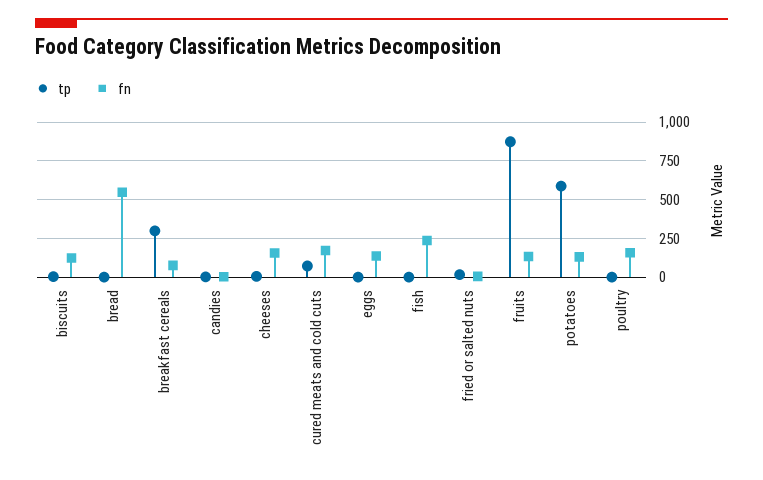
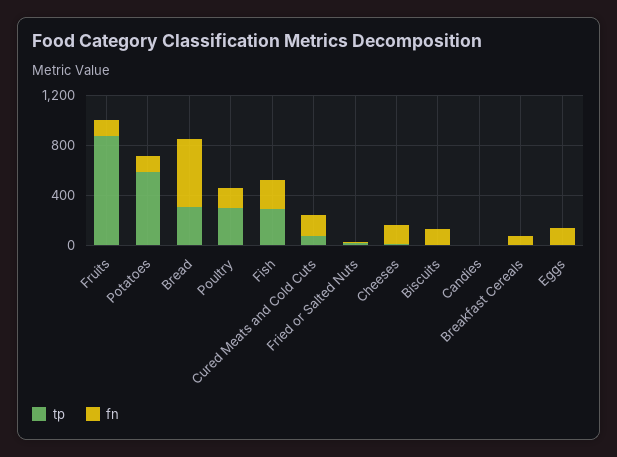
  {
    "tp": {
      "biscuits": 0,
-     "bread": 0,
+     "bread": 300,
-     "breakfast cereals": 300,
+     "breakfast cereals": 0,
      "candies": 0,
      "cheeses": 0,
      "cured meats and cold cuts": 50,
      "eggs": 0,
-     "fish": 0,
+     "fish": 300,
      "fried or salted nuts": 0,
      "fruits": 850,
      "potatoes": 600,
-     "poultry": 0
+     "poultry": 300
    },
    "fn": {
      "biscuits": 100,
      "bread": 550,
      "breakfast cereals": 100,
      "candies": 0,
      "cheeses": 150,
      "cured meats and cold cuts": 150,
      "eggs": 150,
      "fish": 250,
      "fried or salted nuts": 0,
      "fruits": 150,
      "potatoes": 150,
      "poultry": 150
    }
  }

